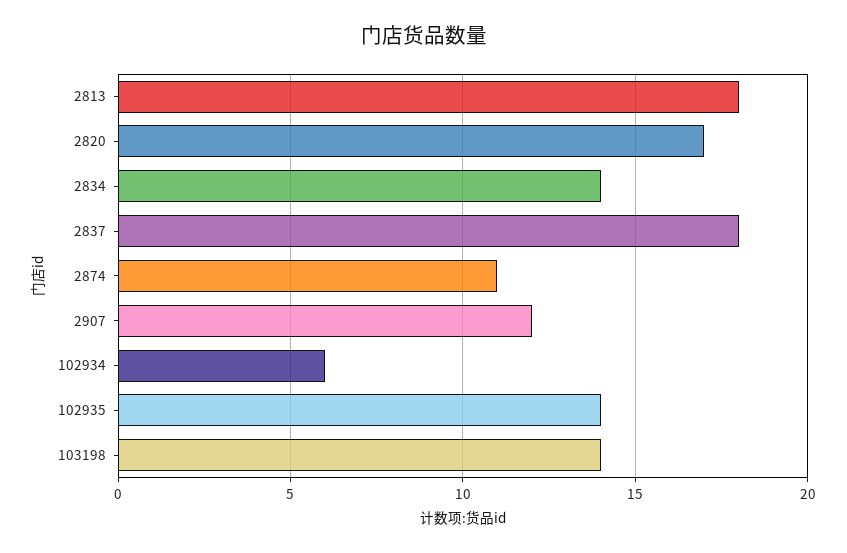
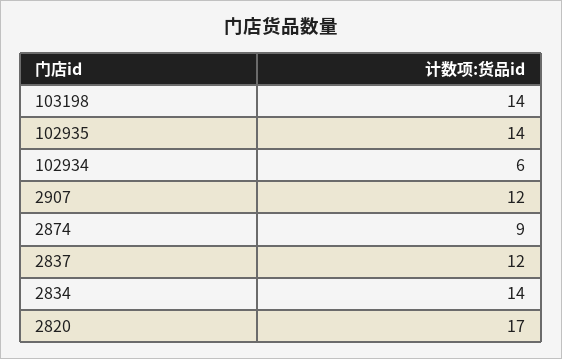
  {
-   "2813": 18,
    "2820": 17,
    "2834": 14,
-   "2837": 18,
+   "2837": 12,
-   "2874": 11,
+   "2874": 9,
    "2907": 12,
    "102934": 6,
    "102935": 14,
    "103198": 14
  }

